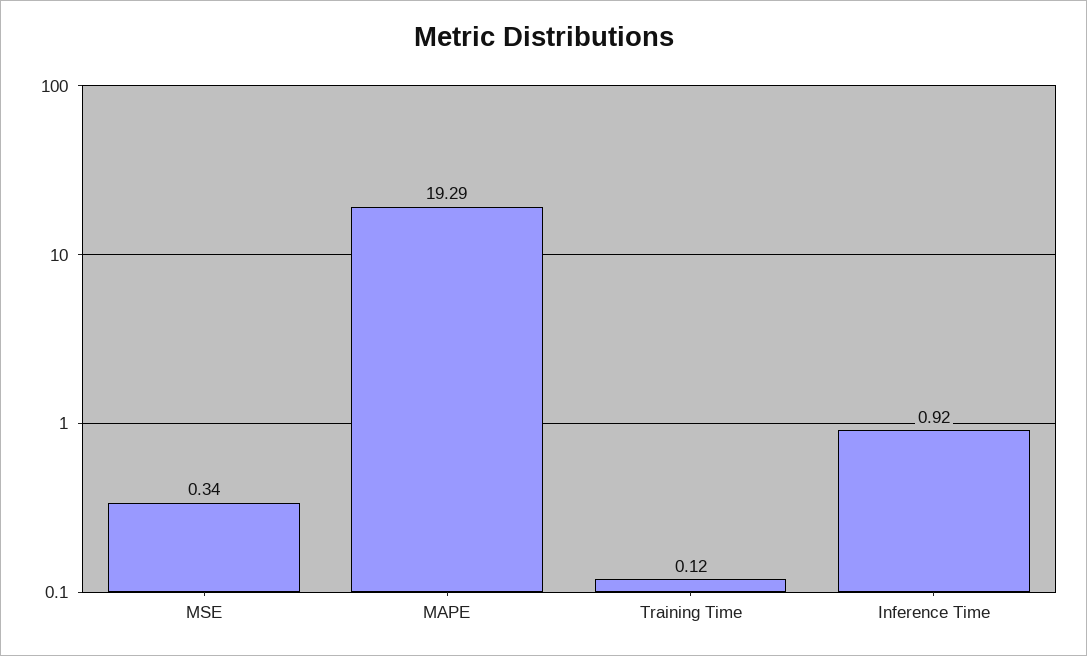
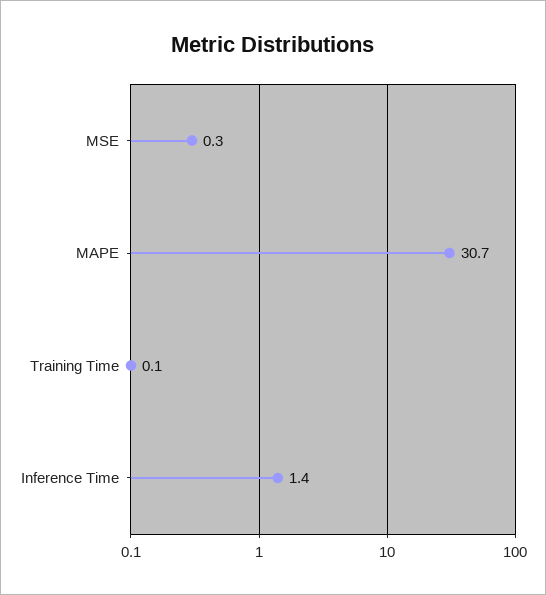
  {
    "MSE": 0.34,
-   "MAPE": 19.29,
+   "MAPE": 30.7,
    "Training Time": 0.12,
-   "Inference Time": 0.92
+   "Inference Time": 1.4
  }

